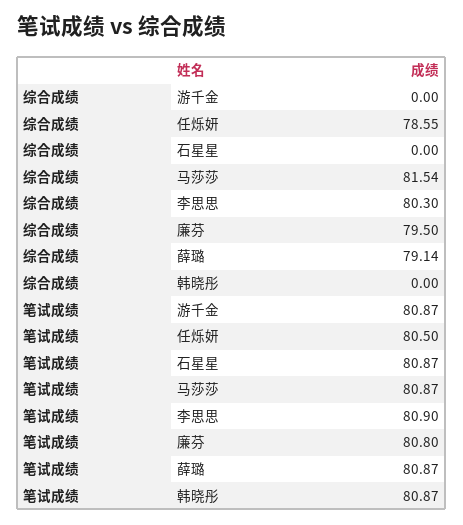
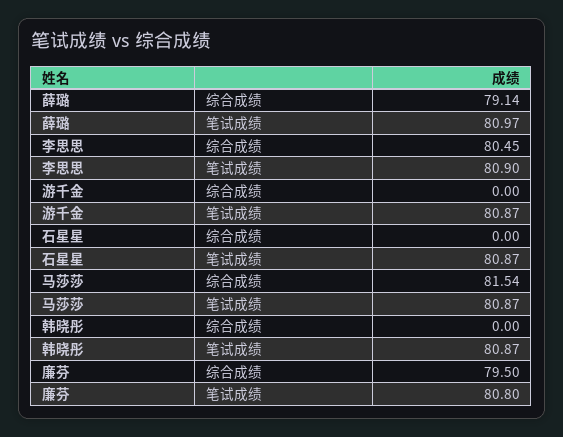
  {
    "综合成绩": {
      "游千金": 0,
-     "任烁妍": 78.55,
      "石星星": 0,
      "马莎莎": 81.54,
-     "李思思": 80.3,
+     "李思思": 80.45,
      "廉芬": 79.5,
      "薛璐": 79.14,
      "韩晓彤": 0
    },
    "笔试成绩": {
      "游千金": 80.87,
-     "任烁妍": 80.5,
      "石星星": 80.87,
      "马莎莎": 80.87,
      "李思思": 80.9,
      "廉芬": 80.8,
-     "薛璐": 80.87,
+     "薛璐": 80.97,
      "韩晓彤": 80.87
    }
  }

